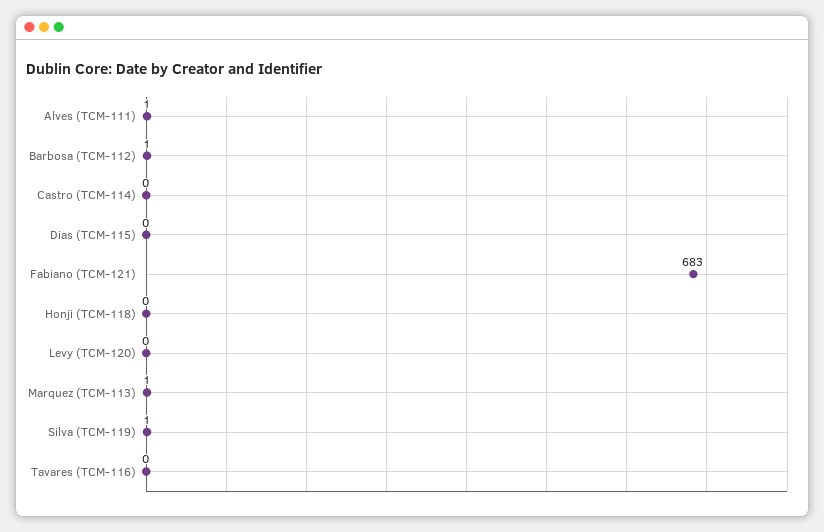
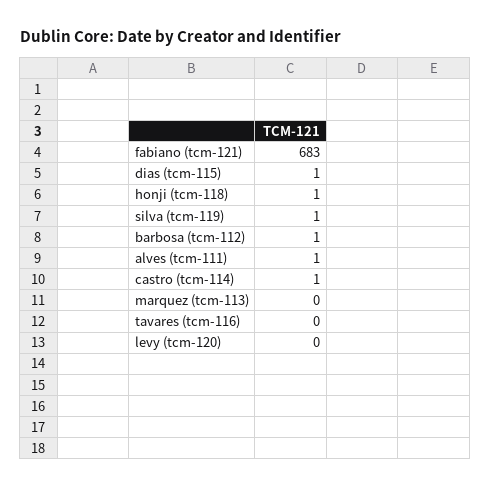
  {
    "Alves (TCM-111)": 1,
    "Barbosa (TCM-112)": 1,
-   "Castro (TCM-114)": 0,
+   "Castro (TCM-114)": 1,
-   "Dias (TCM-115)": 0,
+   "Dias (TCM-115)": 1,
    "Fabiano (TCM-121)": 683,
-   "Honji (TCM-118)": 0,
+   "Honji (TCM-118)": 1,
    "Levy (TCM-120)": 0,
-   "Marquez (TCM-113)": 1,
+   "Marquez (TCM-113)": 0,
    "Silva (TCM-119)": 1,
    "Tavares (TCM-116)": 0
  }

